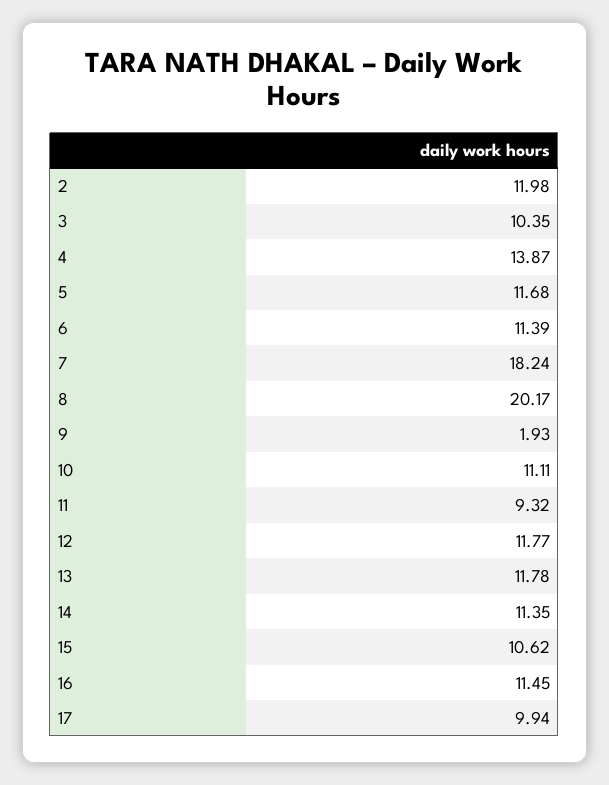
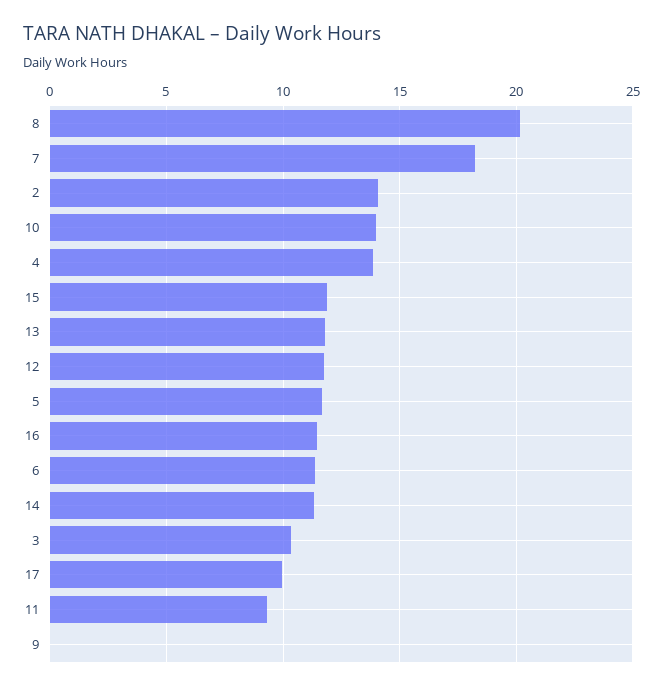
  {
-   "2": 11.98,
+   "2": 14,
    "3": 10.35,
    "4": 13.87,
    "5": 11.68,
    "6": 11.39,
    "7": 18.24,
    "8": 20.17,
-   "9": 1.93,
+   "9": 0,
-   "10": 11.11,
+   "10": 14,
    "11": 9.32,
    "12": 11.77,
    "13": 11.78,
    "14": 11.35,
-   "15": 10.62,
+   "15": 12,
    "16": 11.45,
    "17": 9.94
  }

